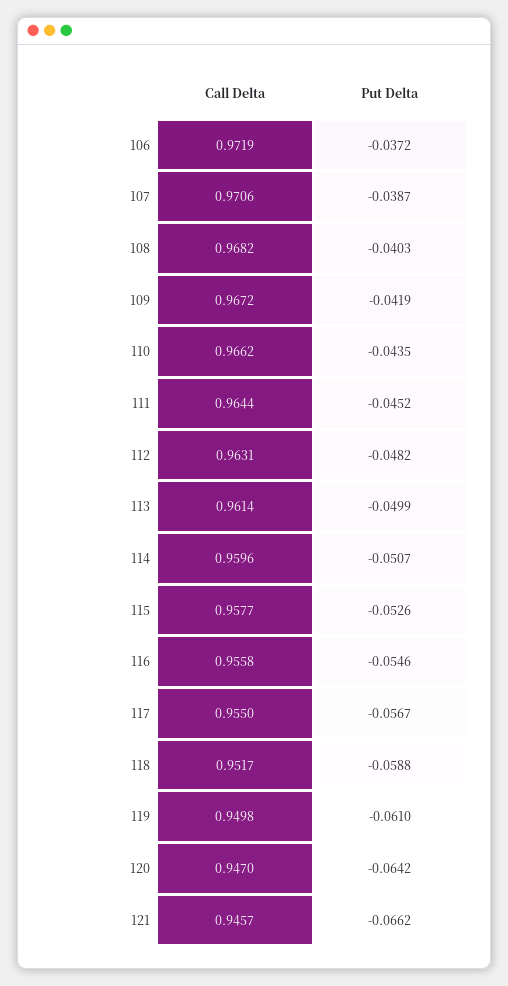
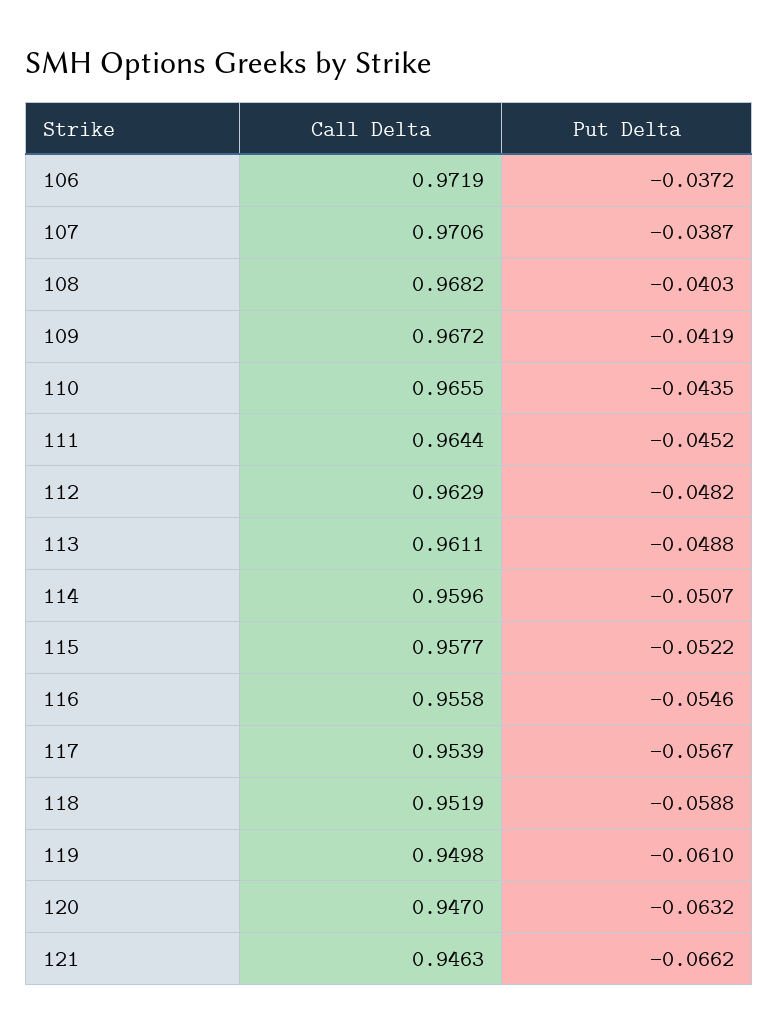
  {
    "Call Delta": {
      "106": 0.9719,
      "107": 0.9706,
      "108": 0.9682,
      "109": 0.9672,
-     "110": 0.9662,
+     "110": 0.9655,
      "111": 0.9644,
-     "112": 0.9631,
+     "112": 0.9629,
-     "113": 0.9614,
+     "113": 0.9611,
      "114": 0.9596,
      "115": 0.9577,
      "116": 0.9558,
-     "117": 0.955,
+     "117": 0.9539,
-     "118": 0.9517,
+     "118": 0.9519,
      "119": 0.9498,
      "120": 0.947,
-     "121": 0.9457
+     "121": 0.9463
    },
    "Put Delta": {
      "106": -0.0372,
      "107": -0.0387,
      "108": -0.0403,
      "109": -0.0419,
      "110": -0.0435,
      "111": -0.0452,
      "112": -0.0482,
-     "113": -0.0499,
+     "113": -0.0488,
      "114": -0.0507,
-     "115": -0.0526,
+     "115": -0.0522,
      "116": -0.0546,
      "117": -0.0567,
      "118": -0.0588,
      "119": -0.061,
-     "120": -0.0642,
+     "120": -0.0632,
      "121": -0.0662
    }
  }

